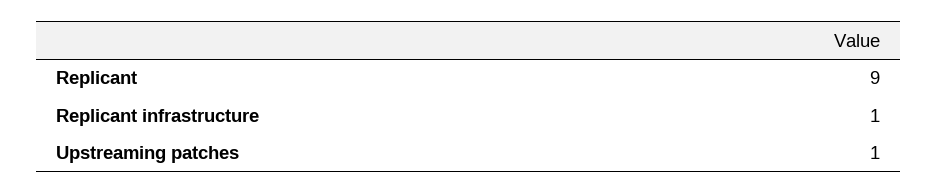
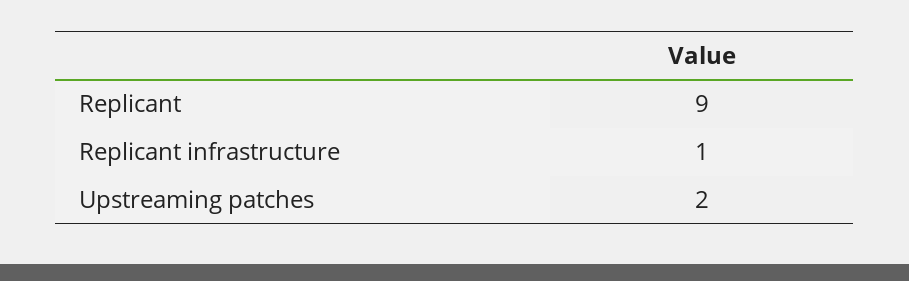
  {
    "Replicant": 9,
    "Replicant infrastructure": 1,
-   "Upstreaming patches": 1
+   "Upstreaming patches": 2
  }

